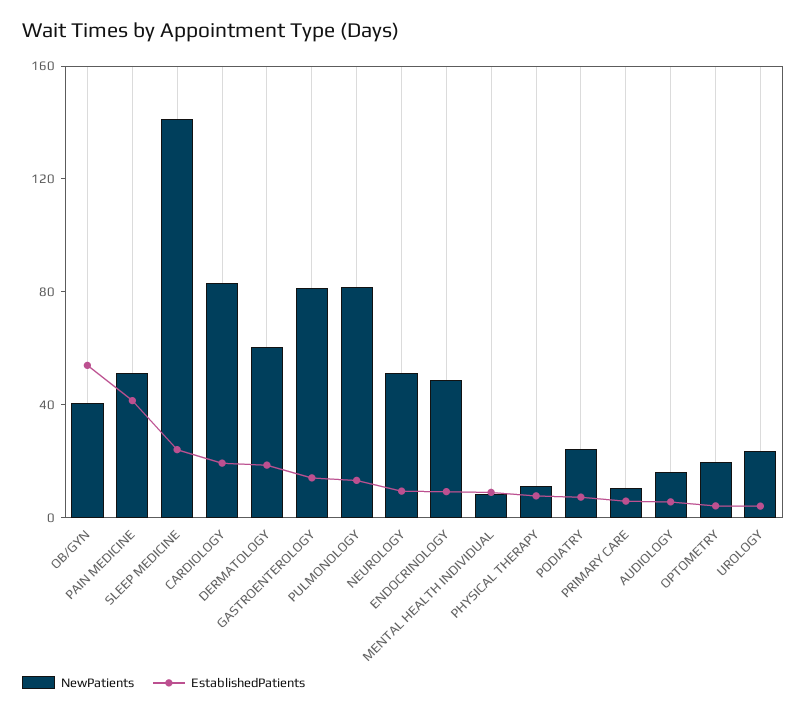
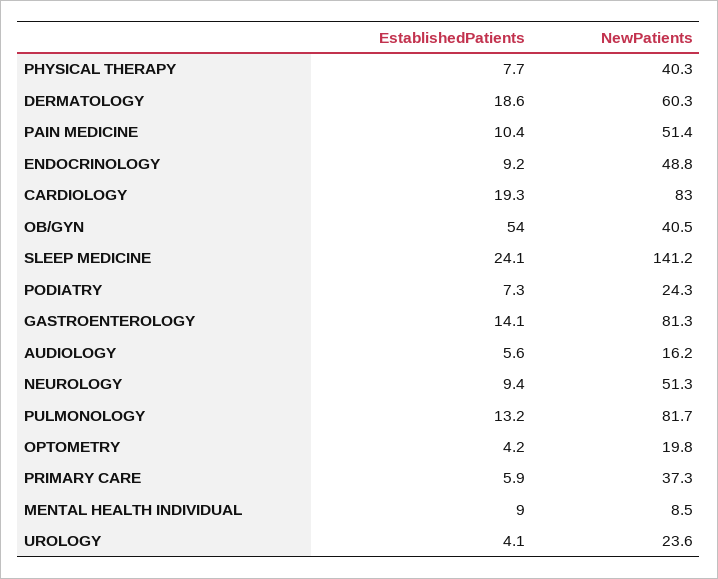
  {
    "NewPatients": {
      "OB/GYN": 40.5,
      "PAIN MEDICINE": 51.4,
      "SLEEP MEDICINE": 141.2,
      "CARDIOLOGY": 83,
      "DERMATOLOGY": 60.3,
      "GASTROENTEROLOGY": 81.3,
      "PULMONOLOGY": 81.7,
      "NEUROLOGY": 51.3,
      "ENDOCRINOLOGY": 48.8,
      "MENTAL HEALTH INDIVIDUAL": 8.5,
-     "PHYSICAL THERAPY": 10,
+     "PHYSICAL THERAPY": 40.3,
      "PODIATRY": 24.3,
-     "PRIMARY CARE": 10,
+     "PRIMARY CARE": 37.3,
      "AUDIOLOGY": 16.2,
      "OPTOMETRY": 19.8,
      "UROLOGY": 23.6
    },
    "EstablishedPatients": {
      "OB/GYN": 54,
-     "PAIN MEDICINE": 40,
+     "PAIN MEDICINE": 10.4,
      "SLEEP MEDICINE": 24.1,
      "CARDIOLOGY": 19.3,
      "DERMATOLOGY": 18.6,
      "GASTROENTEROLOGY": 14.1,
      "PULMONOLOGY": 13.2,
      "NEUROLOGY": 9.4,
      "ENDOCRINOLOGY": 9.2,
      "MENTAL HEALTH INDIVIDUAL": 9,
      "PHYSICAL THERAPY": 7.7,
      "PODIATRY": 7.3,
      "PRIMARY CARE": 5.9,
      "AUDIOLOGY": 5.6,
      "OPTOMETRY": 4.2,
      "UROLOGY": 4.1
    }
  }

